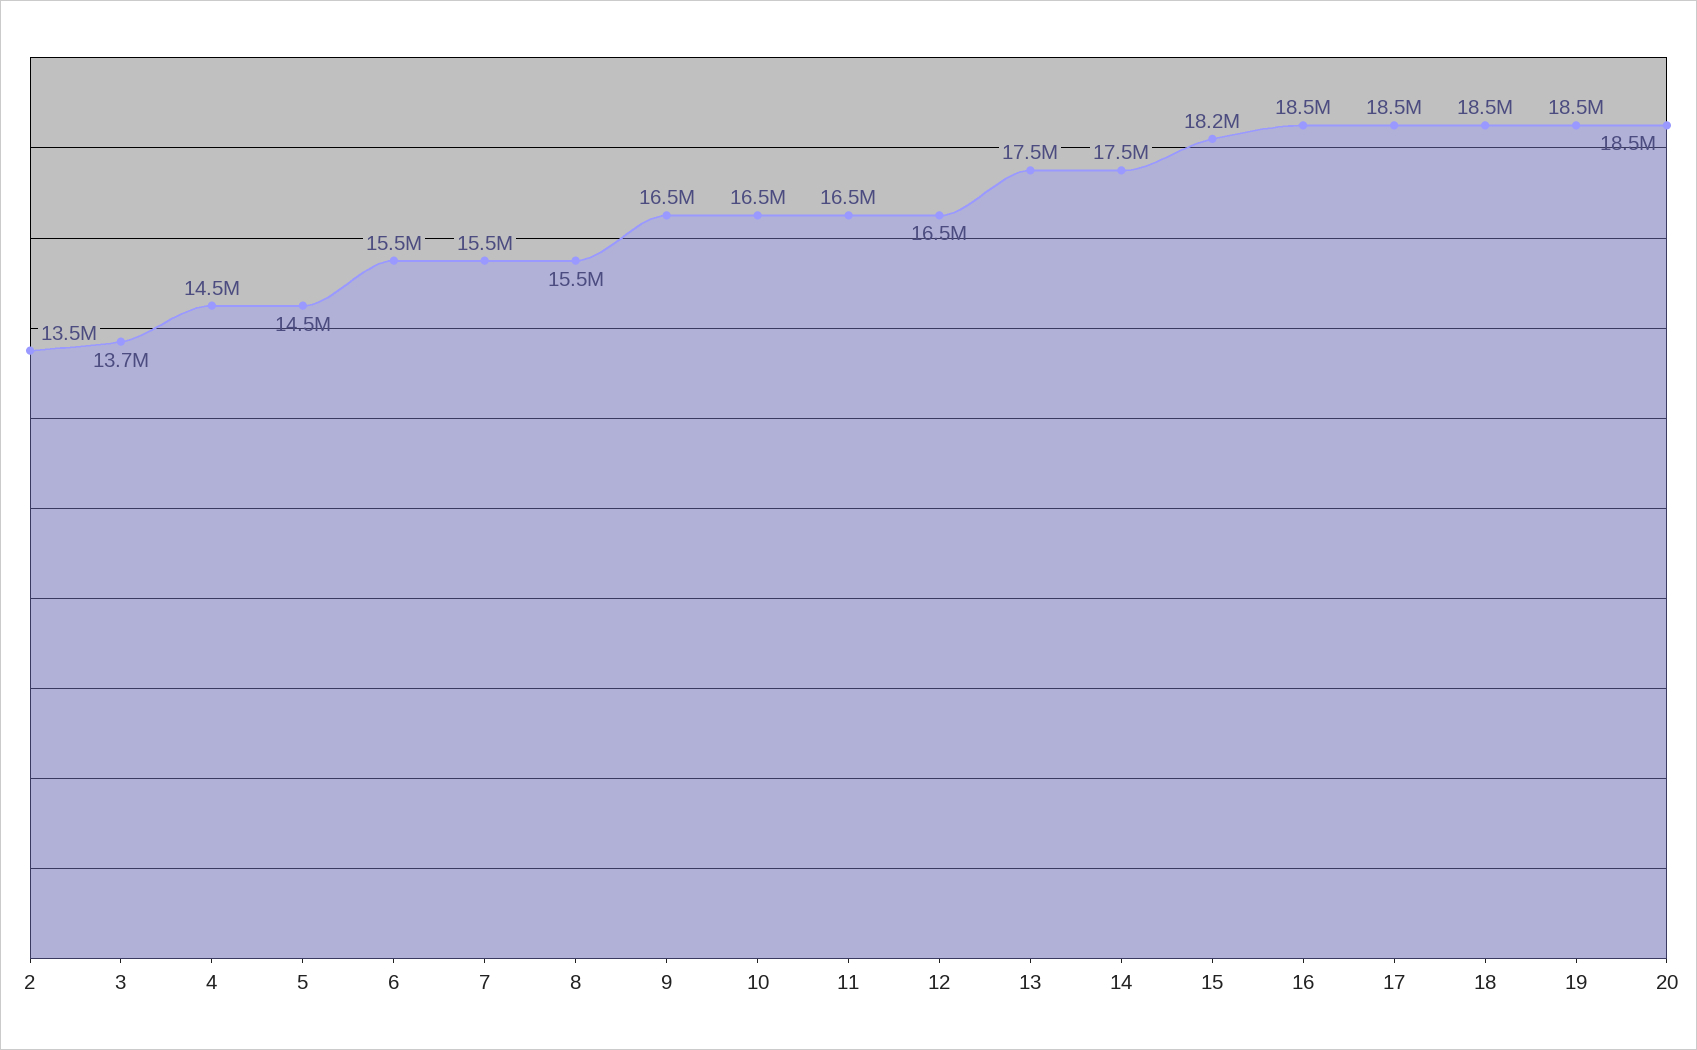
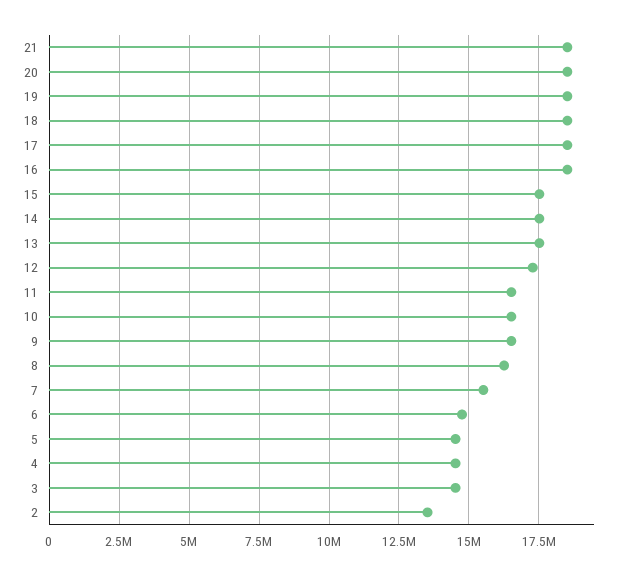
  {
    "2": 13500000,
-   "3": 13700000,
+   "3": 14500000,
    "4": 14500000,
    "5": 14500000,
-   "6": 15500000,
+   "6": 14750000,
    "7": 15500000,
-   "8": 15500000,
+   "8": 16250000,
    "9": 16500000,
    "10": 16500000,
    "11": 16500000,
-   "12": 16500000,
+   "12": 17250000,
    "13": 17500000,
    "14": 17500000,
-   "15": 18200000,
+   "15": 17500000,
    "16": 18500000,
    "17": 18500000,
    "18": 18500000,
    "19": 18500000,
-   "20": 18500000
+   "20": 18500000,
+   "21": 18500000
  }

